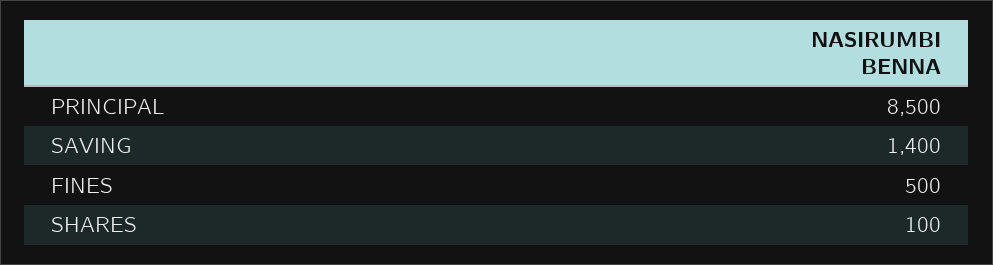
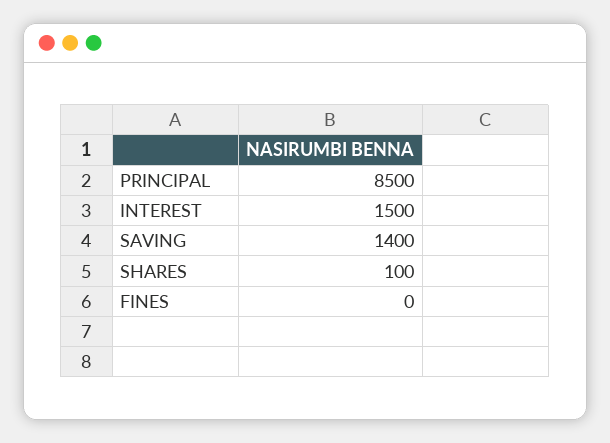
  {
    "PRINCIPAL": 8500,
    "SAVING": 1400,
-   "FINES": 500,
+   "FINES": 0,
-   "SHARES": 100
+   "SHARES": 100,
+   "INTEREST": 1500
  }

